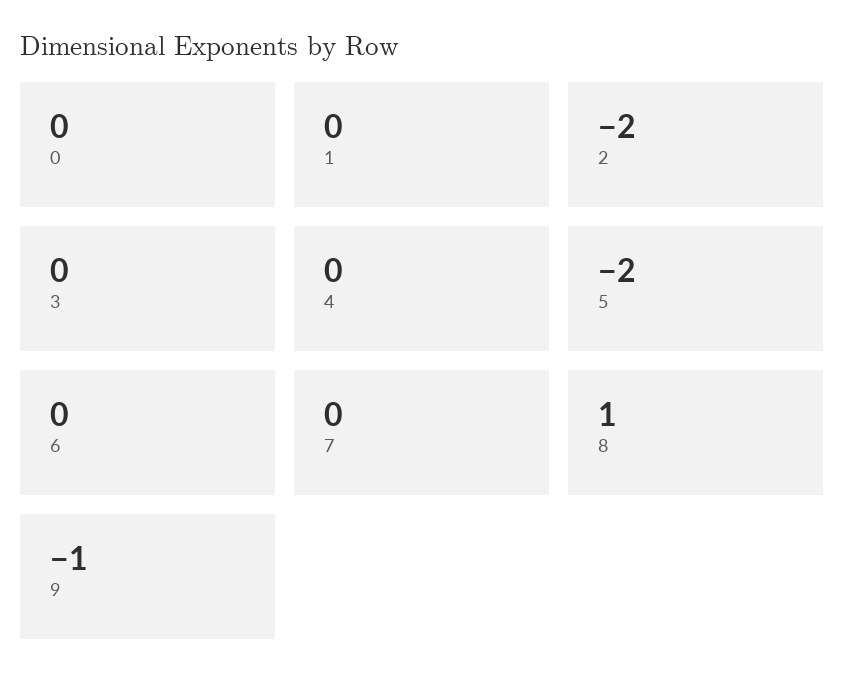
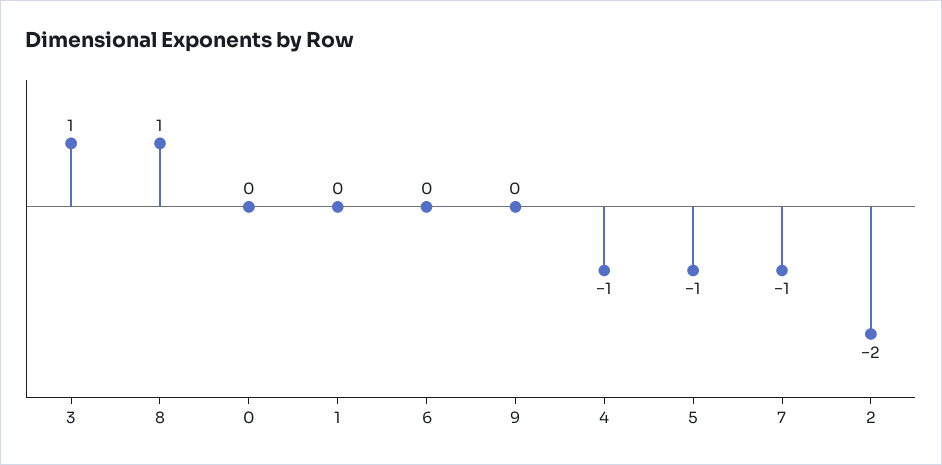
  {
    "0": 0,
    "1": 0,
    "2": -2,
-   "3": 0,
+   "3": 1,
-   "4": 0,
+   "4": -1,
-   "5": -2,
+   "5": -1,
    "6": 0,
-   "7": 0,
+   "7": -1,
    "8": 1,
-   "9": -1
+   "9": 0
  }

